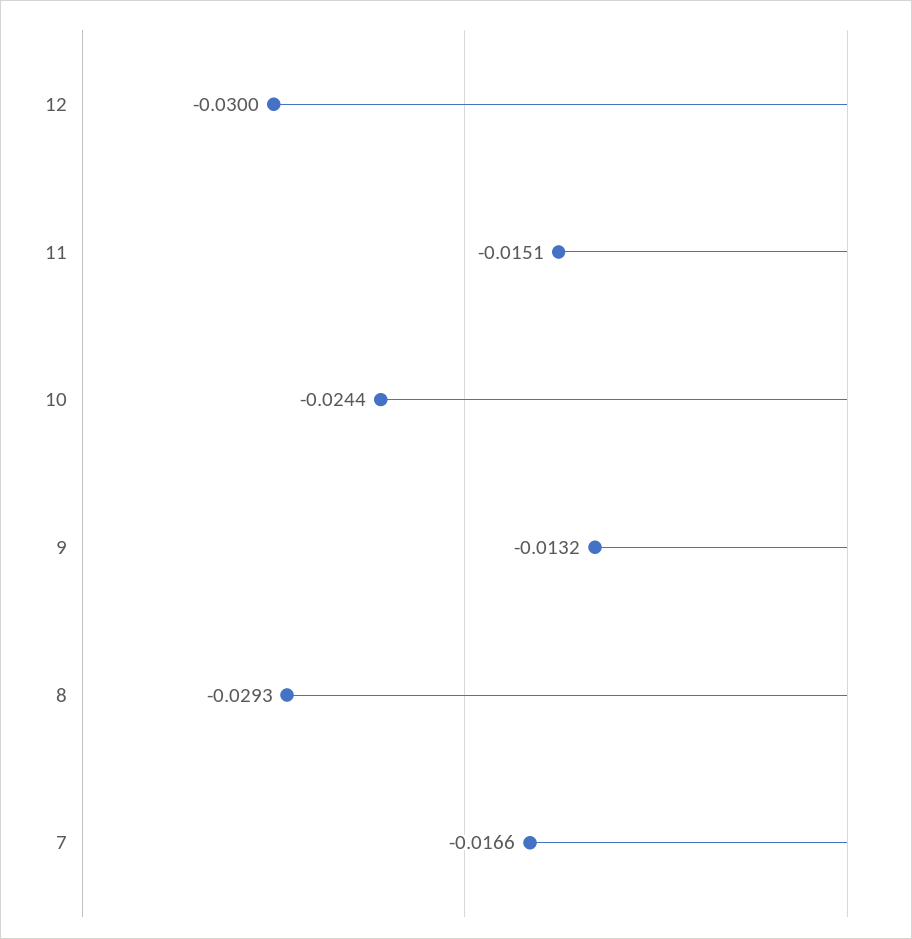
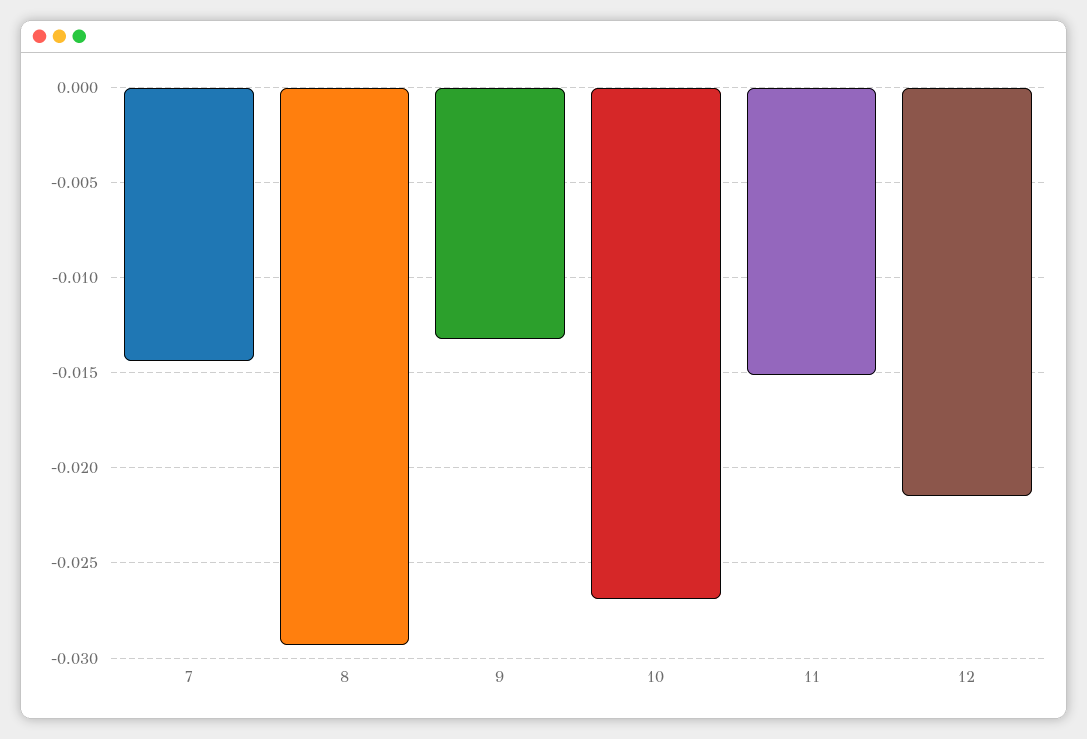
  {
-   "12": -0.03,
+   "12": -0.0215,
    "11": -0.0151,
-   "10": -0.0244,
+   "10": -0.027,
    "9": -0.0132,
    "8": -0.0293,
-   "7": -0.0166
+   "7": -0.0145
  }

